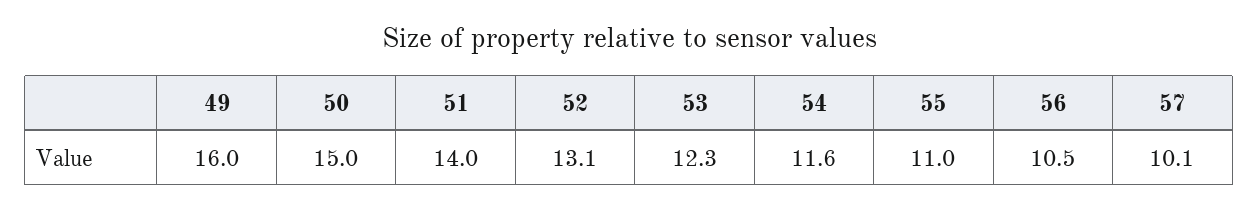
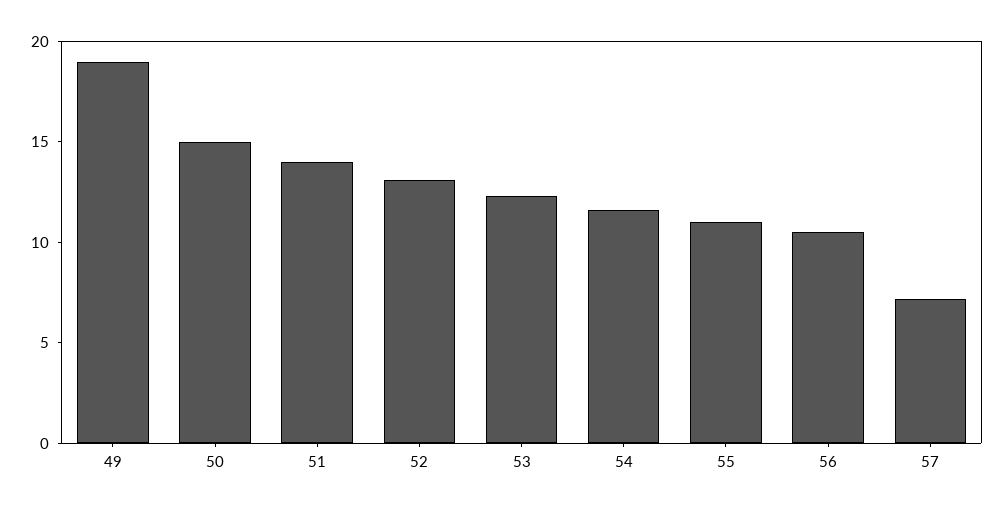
  {
-   "49": 16,
+   "49": 19,
    "50": 15,
    "51": 14,
    "52": 13.1,
    "53": 12.3,
    "54": 11.6,
    "55": 11,
    "56": 10.5,
-   "57": 10.1
+   "57": 7
  }

